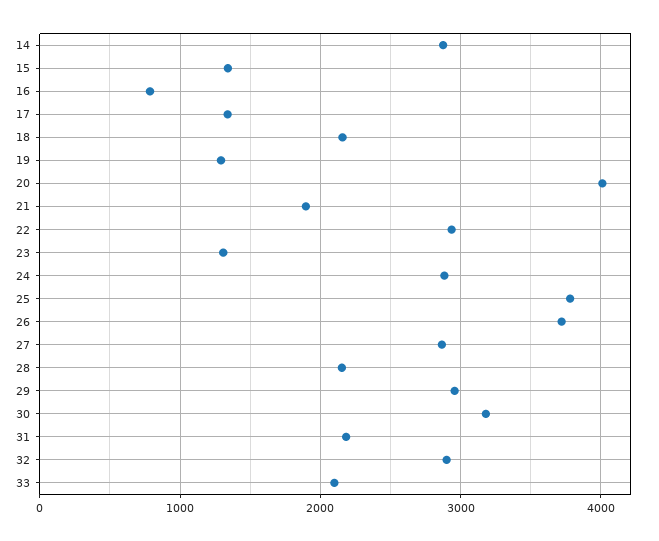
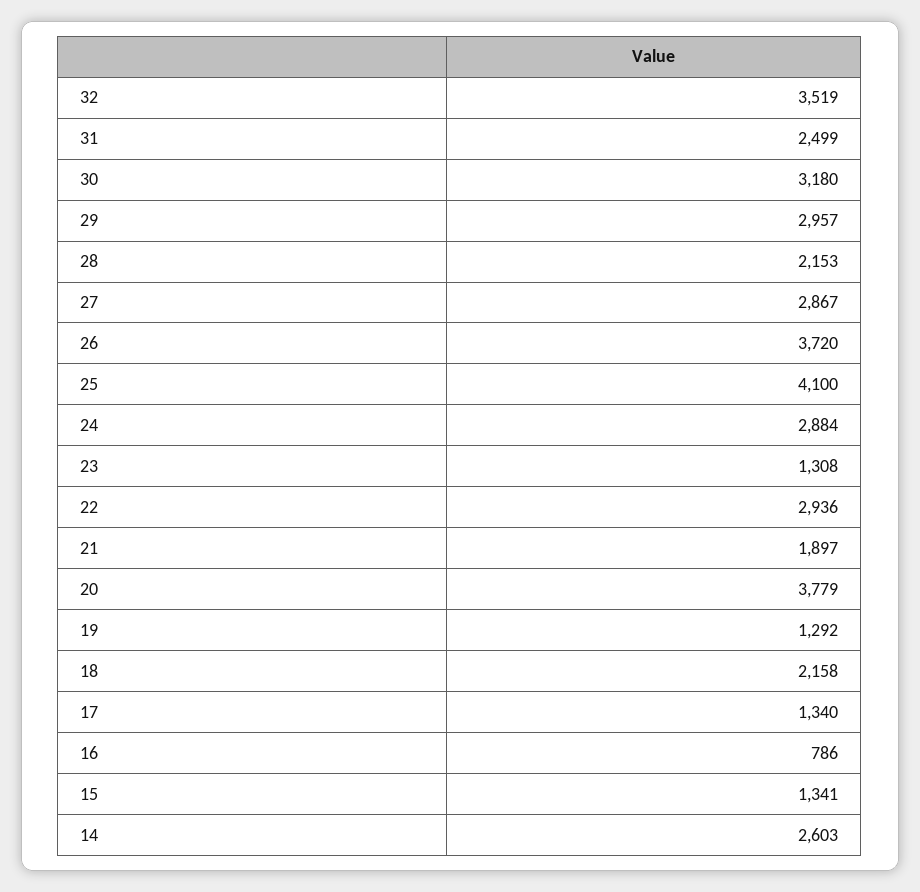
  {
-   "14": 2900,
+   "14": 2603,
    "15": 1341,
    "16": 786,
    "17": 1340,
    "18": 2158,
    "19": 1292,
-   "20": 4000,
+   "20": 3779,
    "21": 1897,
    "22": 2936,
    "23": 1308,
    "24": 2884,
-   "25": 3800,
+   "25": 4100,
    "26": 3720,
    "27": 2867,
    "28": 2153,
    "29": 2957,
    "30": 3180,
-   "31": 2200,
+   "31": 2499,
-   "32": 2900,
+   "32": 3519
-   "33": 2100
  }

